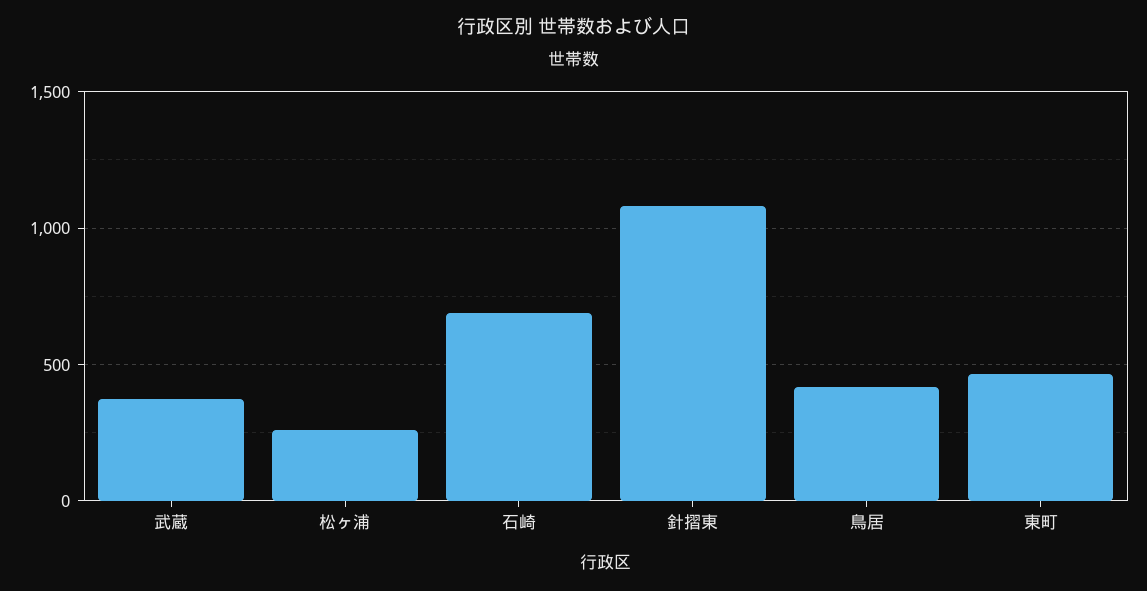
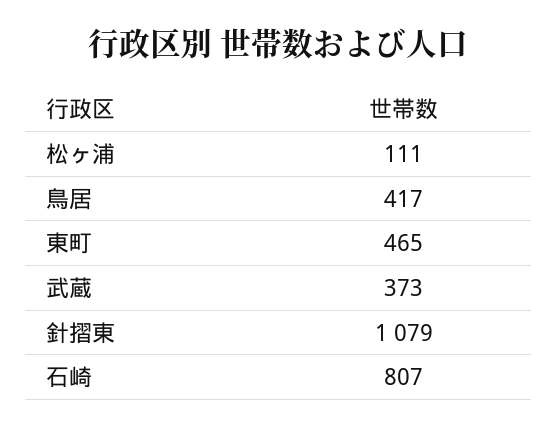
  {
    "武蔵": 373,
-   "松ヶ浦": 250,
+   "松ヶ浦": 111,
-   "石崎": 700,
+   "石崎": 807,
    "針摺東": 1079,
    "鳥居": 417,
    "東町": 465
  }

